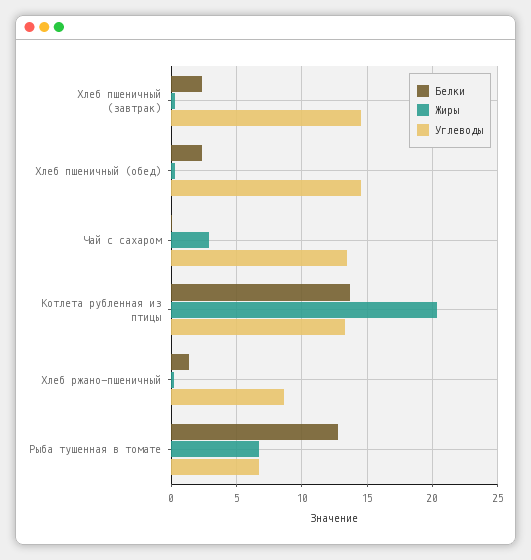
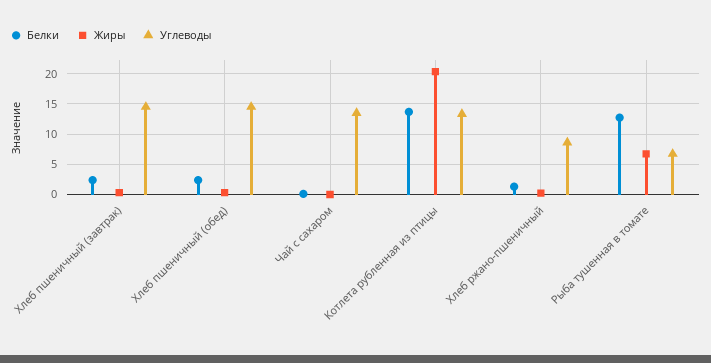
  {
    "Белки": {
      "Хлеб пшеничный (завтрак)": 2.5,
      "Хлеб пшеничный (обед)": 2.5,
      "Чай с сахаром": 0,
      "Котлета рубленная из птицы": 13.5,
      "Хлеб ржано-пшеничный": 1.5,
      "Рыба тушенная в томате": 12.5
    },
    "Жиры": {
      "Хлеб пшеничный (завтрак)": 0.5,
      "Хлеб пшеничный (обед)": 0.5,
-     "Чай с сахаром": 3,
+     "Чай с сахаром": 0,
      "Котлета рубленная из птицы": 20.5,
      "Хлеб ржано-пшеничный": 0,
      "Рыба тушенная в томате": 6.5
    },
    "Углеводы": {
      "Хлеб пшеничный (завтрак)": 14.5,
      "Хлеб пшеничный (обед)": 14.5,
      "Чай с сахаром": 13.5,
      "Котлета рубленная из птицы": 13.5,
      "Хлеб ржано-пшеничный": 8.5,
      "Рыба тушенная в томате": 6.5
    }
  }

